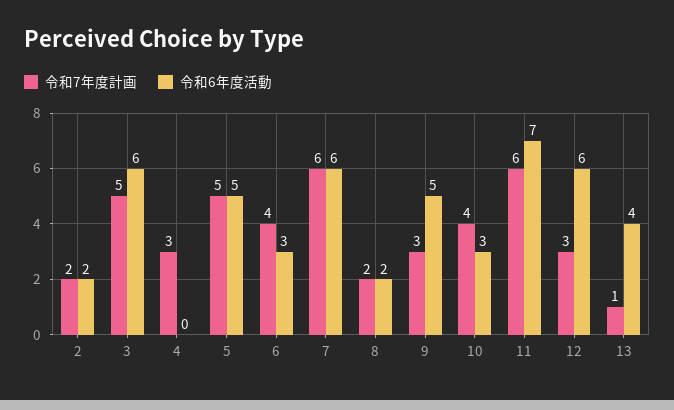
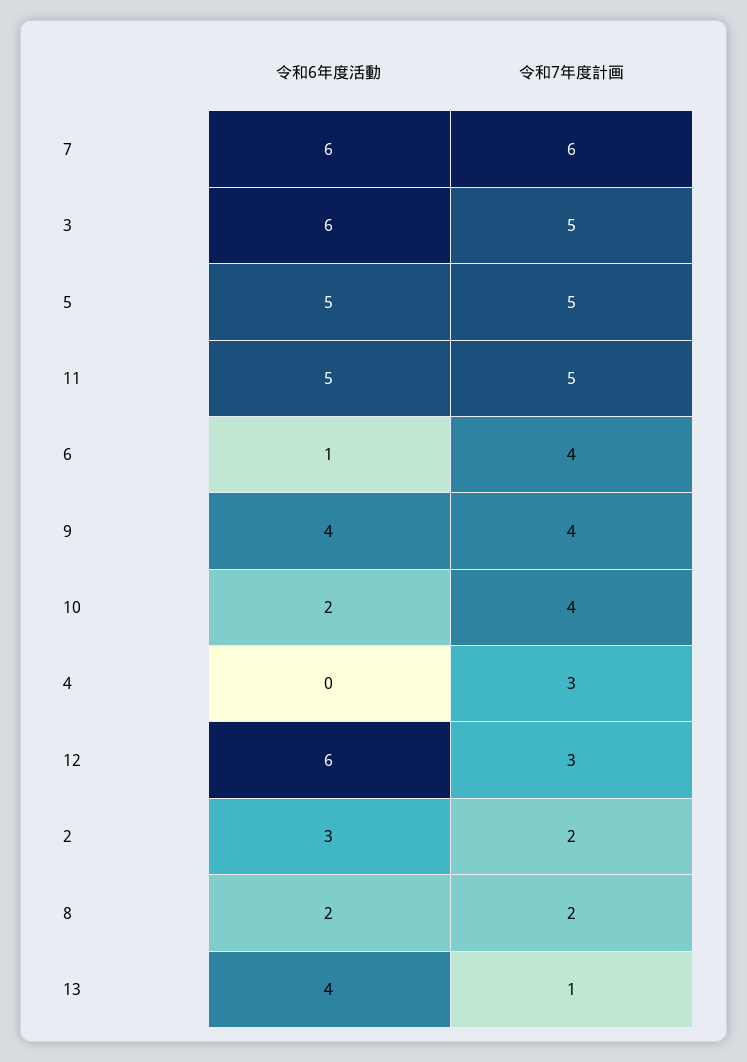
  {
    "令和7年度計画": {
      "2": 2,
      "3": 5,
      "4": 3,
      "5": 5,
      "6": 4,
      "7": 6,
      "8": 2,
-     "9": 3,
+     "9": 4,
      "10": 4,
-     "11": 6,
+     "11": 5,
      "12": 3,
      "13": 1
    },
    "令和6年度活動": {
-     "2": 2,
+     "2": 3,
      "3": 6,
      "4": 0,
      "5": 5,
-     "6": 3,
+     "6": 1,
      "7": 6,
      "8": 2,
-     "9": 5,
+     "9": 4,
-     "10": 3,
+     "10": 2,
-     "11": 7,
+     "11": 5,
      "12": 6,
      "13": 4
    }
  }

